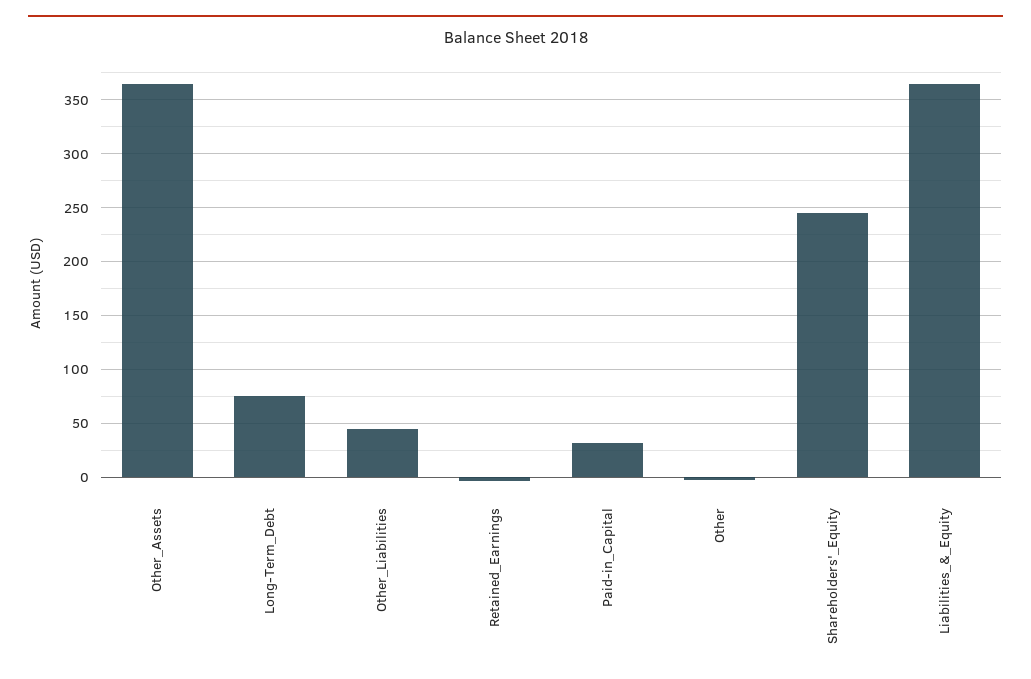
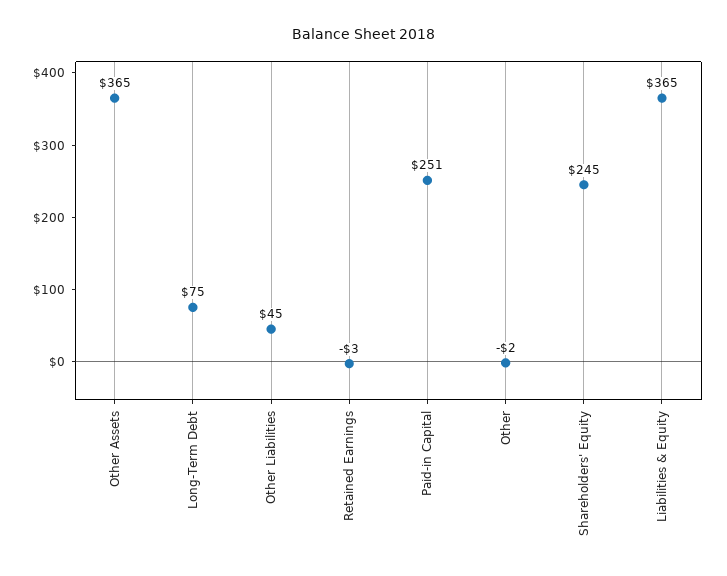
  {
    "Other_Assets": 365,
    "Long-Term_Debt": 75,
    "Other_Liabilities": 45,
    "Retained_Earnings": -3,
-   "Paid-in_Capital": 30,
+   "Paid-in_Capital": 251,
    "Other": -2,
    "Shareholders'_Equity": 245,
    "Liabilities_&_Equity": 365
  }

